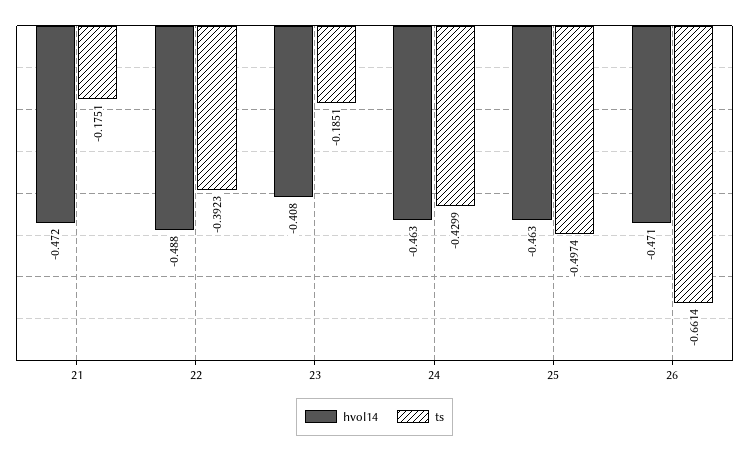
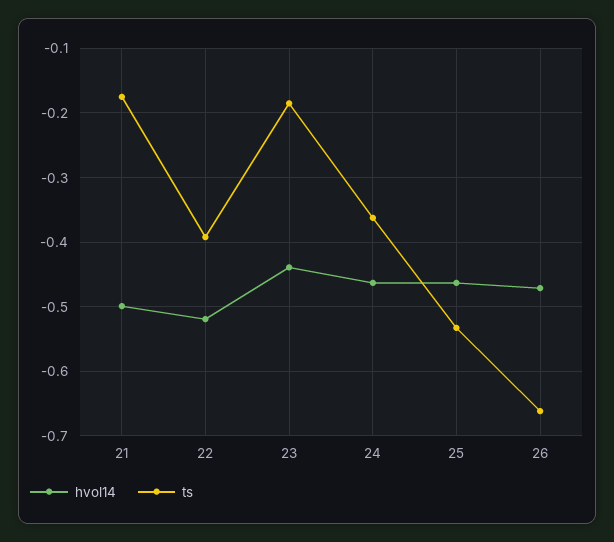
  {
    "hvol14": {
-     "21": -0.472,
+     "21": -0.5,
-     "22": -0.488,
+     "22": -0.52,
-     "23": -0.408,
+     "23": -0.44,
      "24": -0.463,
      "25": -0.463,
      "26": -0.471
    },
    "ts": {
      "21": -0.1751,
      "22": -0.3923,
      "23": -0.1851,
-     "24": -0.4299,
+     "24": -0.36,
-     "25": -0.4974,
+     "25": -0.53,
      "26": -0.6614
    }
  }

